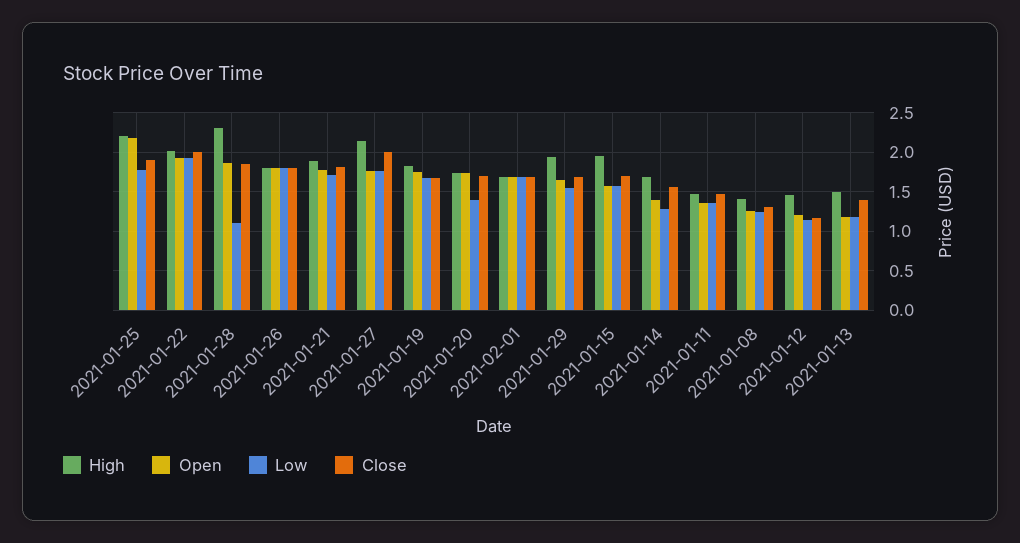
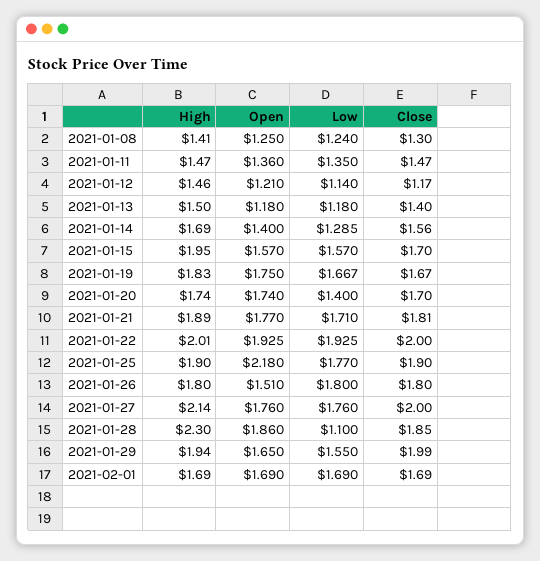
  {
    "High": {
-     "2021-01-25": 2.2,
+     "2021-01-25": 1.9,
      "2021-01-22": 2.01,
      "2021-01-28": 2.3,
      "2021-01-26": 1.8,
      "2021-01-21": 1.89,
      "2021-01-27": 2.14,
      "2021-01-19": 1.83,
      "2021-01-20": 1.74,
      "2021-02-01": 1.69,
      "2021-01-29": 1.94,
      "2021-01-15": 1.95,
      "2021-01-14": 1.69,
      "2021-01-11": 1.47,
      "2021-01-08": 1.41,
      "2021-01-12": 1.46,
      "2021-01-13": 1.5
    },
    "Open": {
      "2021-01-25": 2.18,
      "2021-01-22": 1.925,
      "2021-01-28": 1.86,
-     "2021-01-26": 1.8,
+     "2021-01-26": 1.51,
      "2021-01-21": 1.77,
      "2021-01-27": 1.76,
      "2021-01-19": 1.75,
      "2021-01-20": 1.74,
      "2021-02-01": 1.69,
      "2021-01-29": 1.65,
      "2021-01-15": 1.57,
      "2021-01-14": 1.4,
      "2021-01-11": 1.36,
      "2021-01-08": 1.25,
      "2021-01-12": 1.21,
      "2021-01-13": 1.18
    },
    "Low": {
      "2021-01-25": 1.77,
      "2021-01-22": 1.925,
      "2021-01-28": 1.1,
      "2021-01-26": 1.8,
      "2021-01-21": 1.71,
      "2021-01-27": 1.76,
      "2021-01-19": 1.667,
      "2021-01-20": 1.4,
      "2021-02-01": 1.69,
      "2021-01-29": 1.55,
      "2021-01-15": 1.57,
      "2021-01-14": 1.285,
      "2021-01-11": 1.35,
      "2021-01-08": 1.24,
      "2021-01-12": 1.14,
      "2021-01-13": 1.18
    },
    "Close": {
      "2021-01-25": 1.9,
      "2021-01-22": 2,
      "2021-01-28": 1.85,
      "2021-01-26": 1.8,
      "2021-01-21": 1.81,
      "2021-01-27": 2,
      "2021-01-19": 1.67,
      "2021-01-20": 1.7,
      "2021-02-01": 1.69,
-     "2021-01-29": 1.7,
+     "2021-01-29": 1.99,
      "2021-01-15": 1.7,
      "2021-01-14": 1.56,
      "2021-01-11": 1.47,
      "2021-01-08": 1.3,
      "2021-01-12": 1.17,
      "2021-01-13": 1.4
    }
  }

